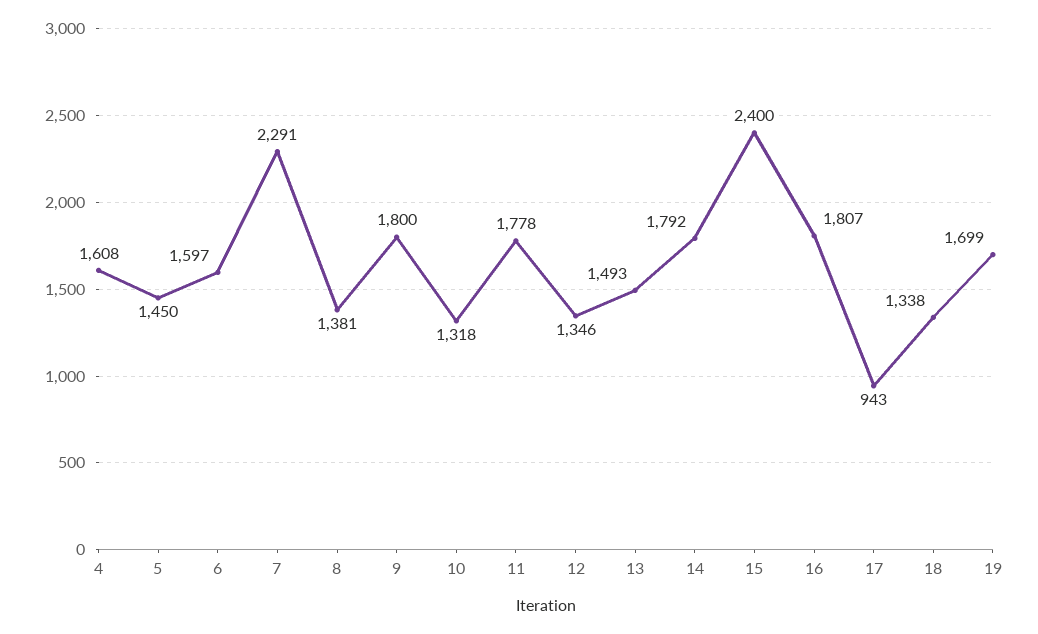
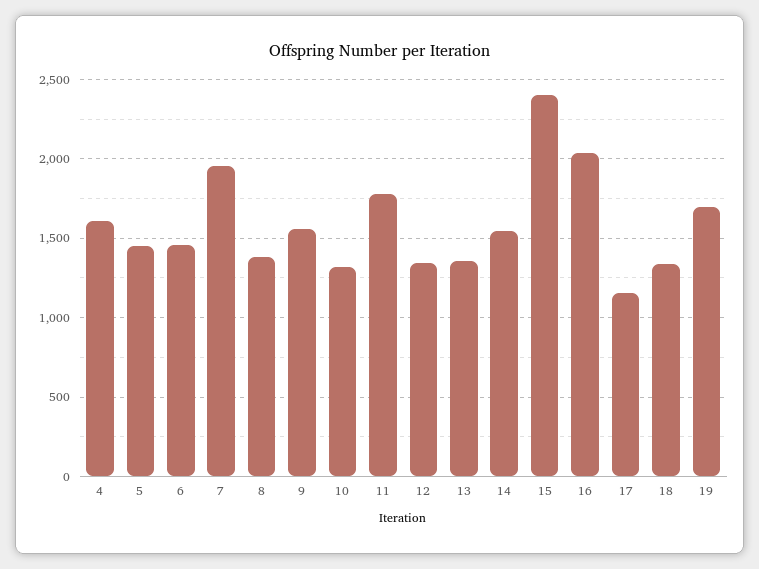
  {
    "4": 1608,
    "5": 1450,
-   "6": 1597,
+   "6": 1450,
-   "7": 2291,
+   "7": 1950,
    "8": 1381,
-   "9": 1800,
+   "9": 1550,
    "10": 1318,
    "11": 1778,
    "12": 1346,
-   "13": 1493,
+   "13": 1350,
-   "14": 1792,
+   "14": 1550,
    "15": 2400,
-   "16": 1807,
+   "16": 2050,
-   "17": 943,
+   "17": 1150,
    "18": 1338,
    "19": 1699
  }

